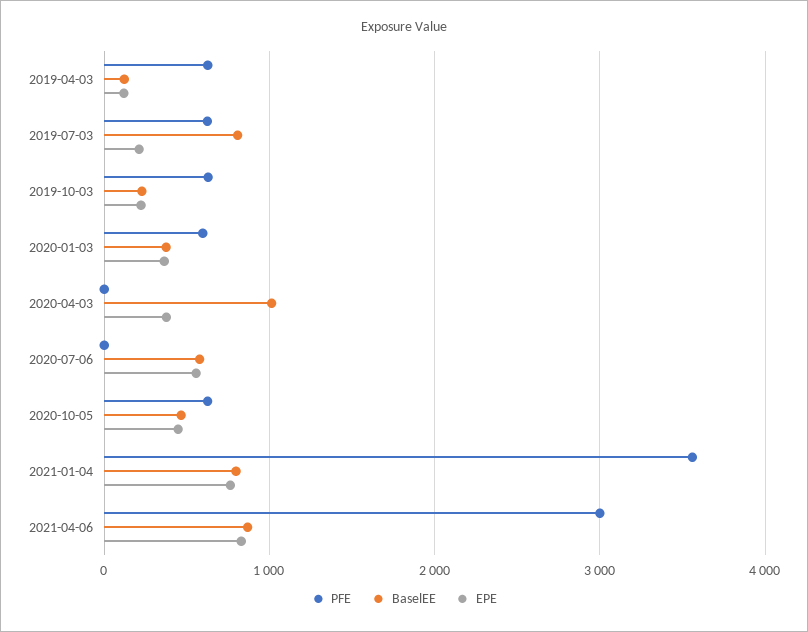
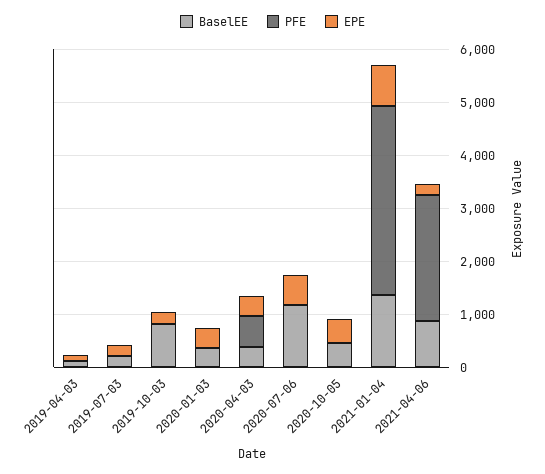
  {
    "PFE": {
-     "2019-04-03": 600,
+     "2019-04-03": 0,
-     "2019-07-03": 600,
+     "2019-07-03": 0,
-     "2019-10-03": 600,
+     "2019-10-03": 0,
-     "2020-01-03": 600,
+     "2020-01-03": 0,
-     "2020-04-03": 0,
+     "2020-04-03": 600,
      "2020-07-06": 0,
-     "2020-10-05": 600,
+     "2020-10-05": 0,
      "2021-01-04": 3600,
-     "2021-04-06": 3000
+     "2021-04-06": 2400
    },
    "BaselEE": {
      "2019-04-03": 100,
-     "2019-07-03": 800,
+     "2019-07-03": 200,
-     "2019-10-03": 200,
+     "2019-10-03": 800,
      "2020-01-03": 400,
-     "2020-04-03": 1000,
+     "2020-04-03": 400,
-     "2020-07-06": 600,
+     "2020-07-06": 1200,
      "2020-10-05": 500,
-     "2021-01-04": 800,
+     "2021-01-04": 1400,
      "2021-04-06": 900
    },
    "EPE": {
      "2019-04-03": 100,
      "2019-07-03": 200,
      "2019-10-03": 200,
      "2020-01-03": 400,
      "2020-04-03": 400,
      "2020-07-06": 600,
      "2020-10-05": 400,
      "2021-01-04": 800,
-     "2021-04-06": 800
+     "2021-04-06": 200
    }
  }

